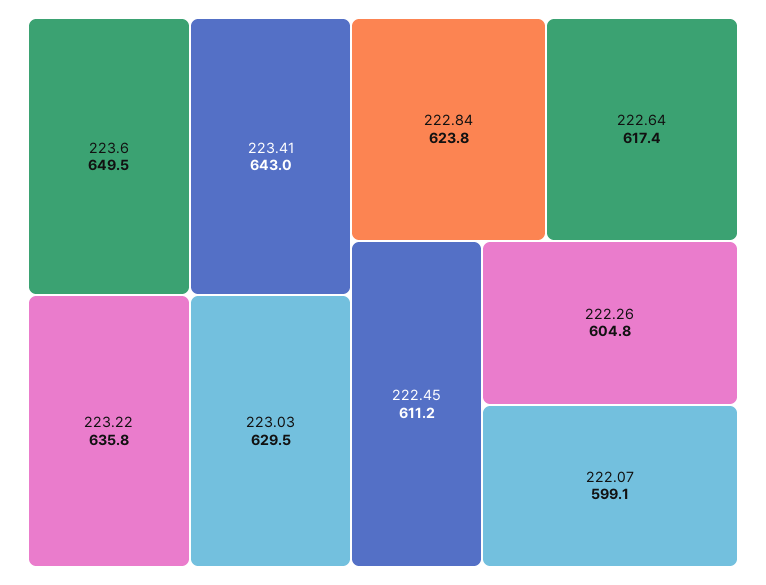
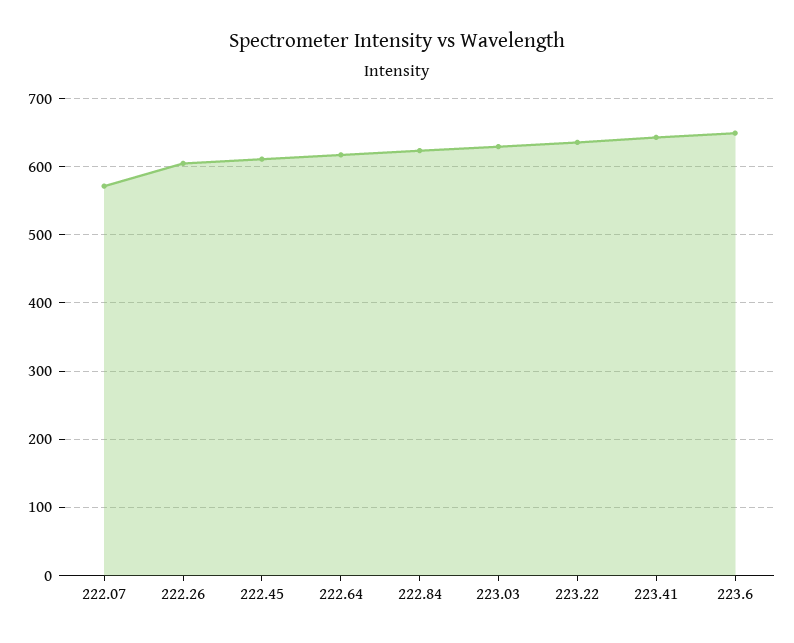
  {
    "223.6": 649.5,
    "223.41": 643,
    "223.22": 635.8,
    "223.03": 629.5,
    "222.84": 623.8,
    "222.64": 617.4,
    "222.45": 611.2,
    "222.26": 604.8,
-   "222.07": 599.1
+   "222.07": 570
  }

